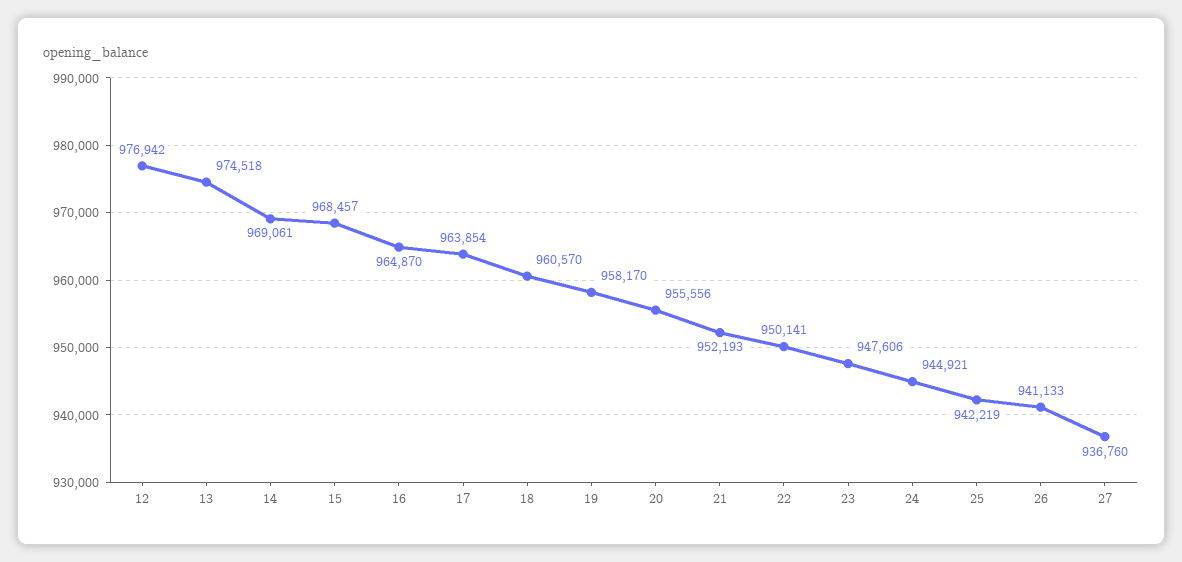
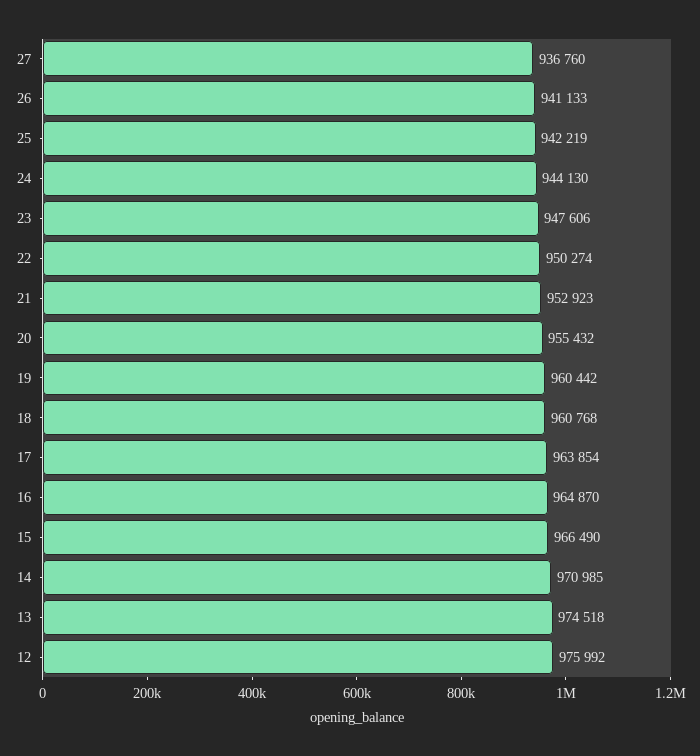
  {
-   "12": 976942,
+   "12": 975992,
    "13": 974518,
-   "14": 969061,
+   "14": 970985,
-   "15": 968457,
+   "15": 966490,
    "16": 964870,
    "17": 963854,
-   "18": 960570,
+   "18": 960768,
-   "19": 958170,
+   "19": 960442,
-   "20": 955556,
+   "20": 955432,
-   "21": 952193,
+   "21": 952923,
-   "22": 950141,
+   "22": 950274,
    "23": 947606,
-   "24": 944921,
+   "24": 944130,
    "25": 942219,
    "26": 941133,
    "27": 936760
  }

